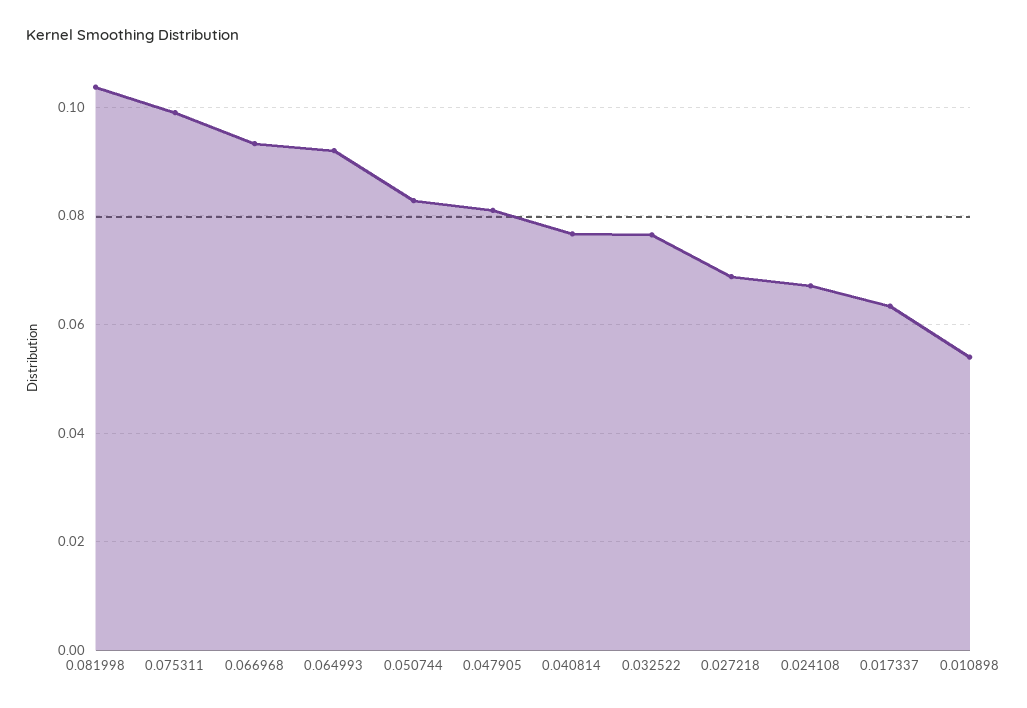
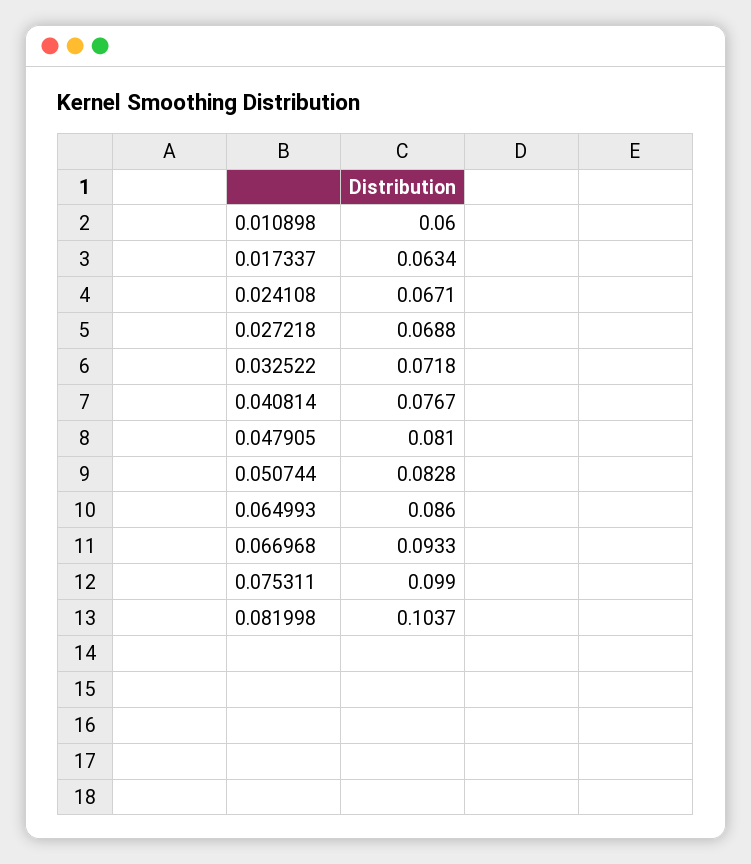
  {
    "0.081998": 0.1037,
    "0.075311": 0.099,
    "0.066968": 0.0933,
-   "0.064993": 0.092,
+   "0.064993": 0.086,
    "0.050744": 0.0828,
    "0.047905": 0.081,
    "0.040814": 0.0767,
-   "0.032522": 0.076,
+   "0.032522": 0.0718,
    "0.027218": 0.0688,
    "0.024108": 0.0671,
    "0.017337": 0.0634,
-   "0.010898": 0.054
+   "0.010898": 0.06
  }

